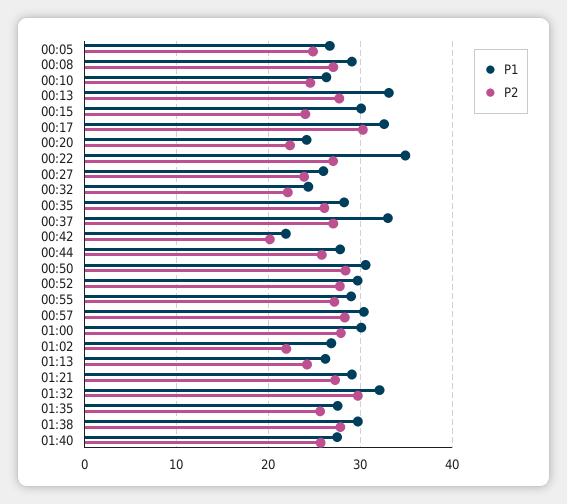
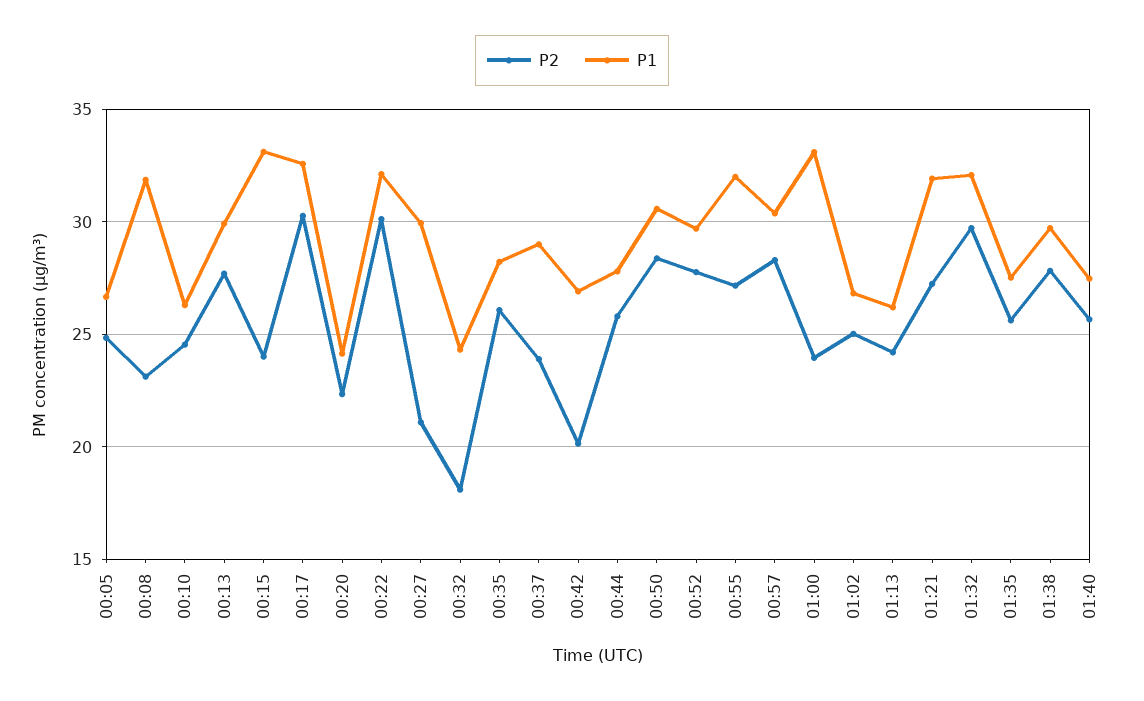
  {
    "P1": {
      "00:05": 26.5,
-     "00:08": 29,
+     "00:08": 32,
      "00:10": 26.5,
-     "00:13": 33,
+     "00:13": 30,
-     "00:15": 30,
+     "00:15": 33,
      "00:17": 32.5,
      "00:20": 24,
-     "00:22": 35,
+     "00:22": 32,
-     "00:27": 26,
+     "00:27": 30,
      "00:32": 24.5,
      "00:35": 28,
-     "00:37": 33,
+     "00:37": 29,
-     "00:42": 22,
+     "00:42": 27,
      "00:44": 28,
      "00:50": 30.5,
      "00:52": 29.5,
-     "00:55": 29,
+     "00:55": 32,
      "00:57": 30.5,
-     "01:00": 30,
+     "01:00": 33,
      "01:02": 27,
      "01:13": 26,
-     "01:21": 29,
+     "01:21": 32,
      "01:32": 32,
      "01:35": 27.5,
      "01:38": 29.5,
      "01:40": 27.5
    },
    "P2": {
      "00:05": 25,
-     "00:08": 27,
+     "00:08": 23,
      "00:10": 24.5,
      "00:13": 27.5,
      "00:15": 24,
      "00:17": 30.5,
      "00:20": 22.5,
-     "00:22": 27,
+     "00:22": 30,
-     "00:27": 24,
+     "00:27": 21,
-     "00:32": 22,
+     "00:32": 18,
      "00:35": 26,
-     "00:37": 27,
+     "00:37": 24,
      "00:42": 20,
      "00:44": 26,
      "00:50": 28.5,
      "00:52": 28,
      "00:55": 27,
      "00:57": 28.5,
-     "01:00": 28,
+     "01:00": 24,
-     "01:02": 22,
+     "01:02": 25,
      "01:13": 24,
      "01:21": 27.5,
      "01:32": 29.5,
      "01:35": 25.5,
      "01:38": 28,
      "01:40": 25.5
    }
  }

